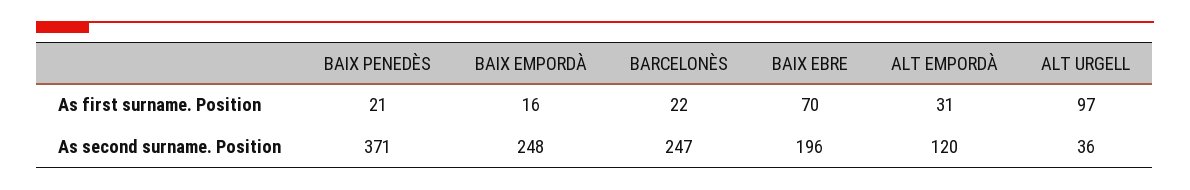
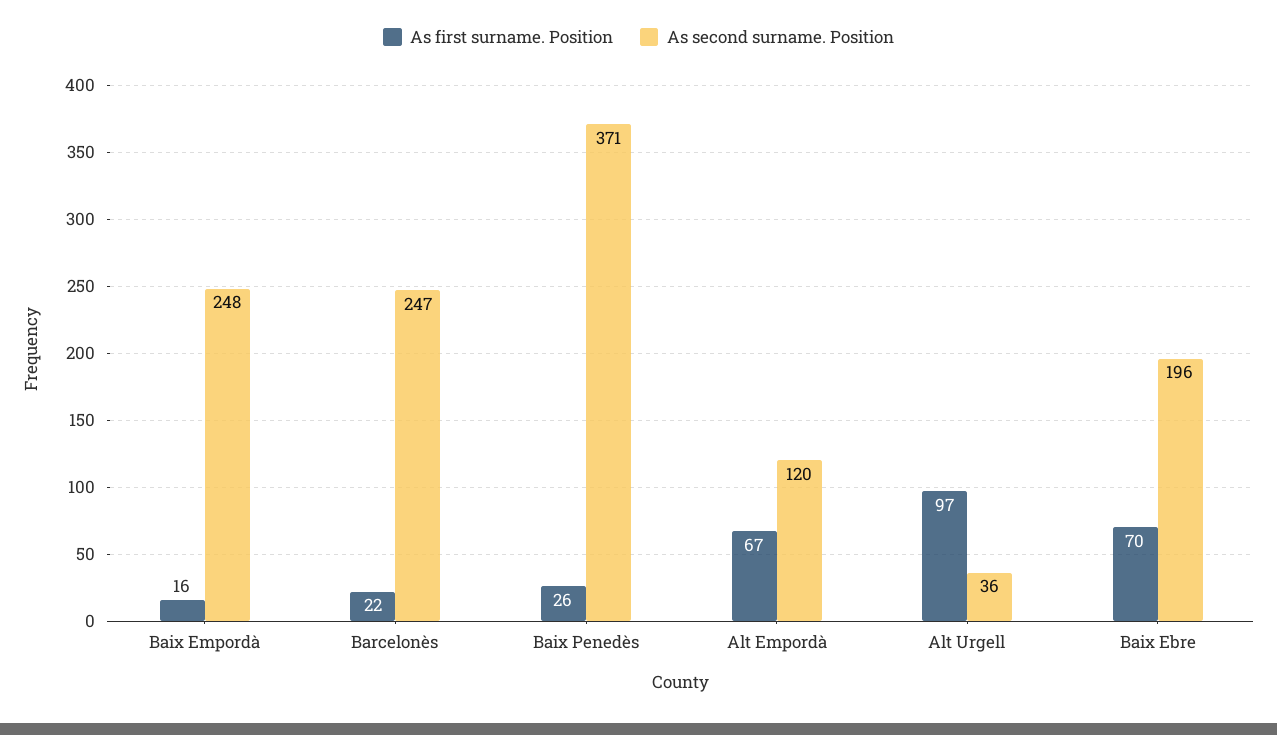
  {
    "As first surname. Position": {
-     "BAIX PENEDÈS": 21,
+     "BAIX PENEDÈS": 26,
      "BAIX EMPORDÀ": 16,
      "BARCELONÈS": 22,
      "BAIX EBRE": 70,
-     "ALT EMPORDÀ": 31,
+     "ALT EMPORDÀ": 67,
      "ALT URGELL": 97
    },
    "As second surname. Position": {
      "BAIX PENEDÈS": 371,
      "BAIX EMPORDÀ": 248,
      "BARCELONÈS": 247,
      "BAIX EBRE": 196,
      "ALT EMPORDÀ": 120,
      "ALT URGELL": 36
    }
  }

